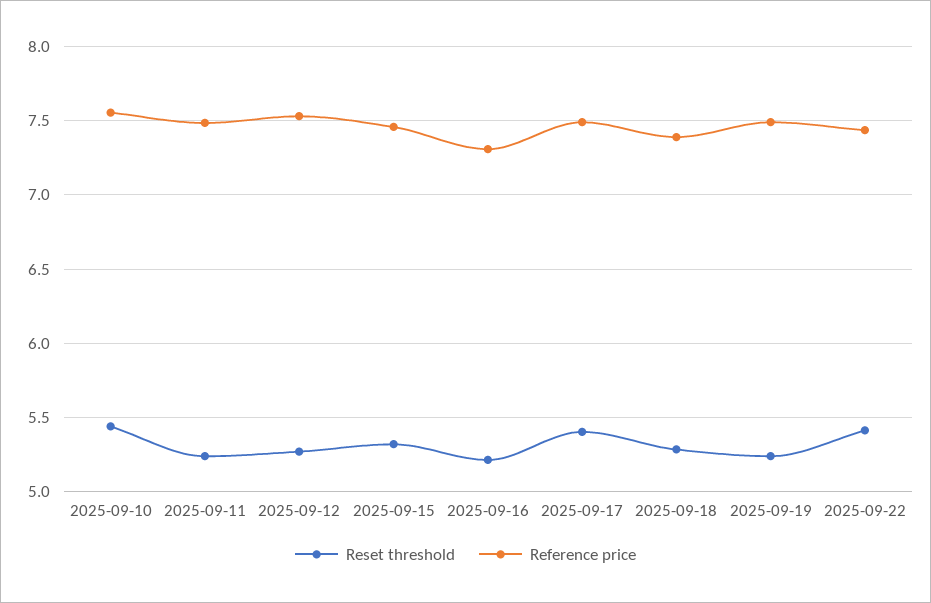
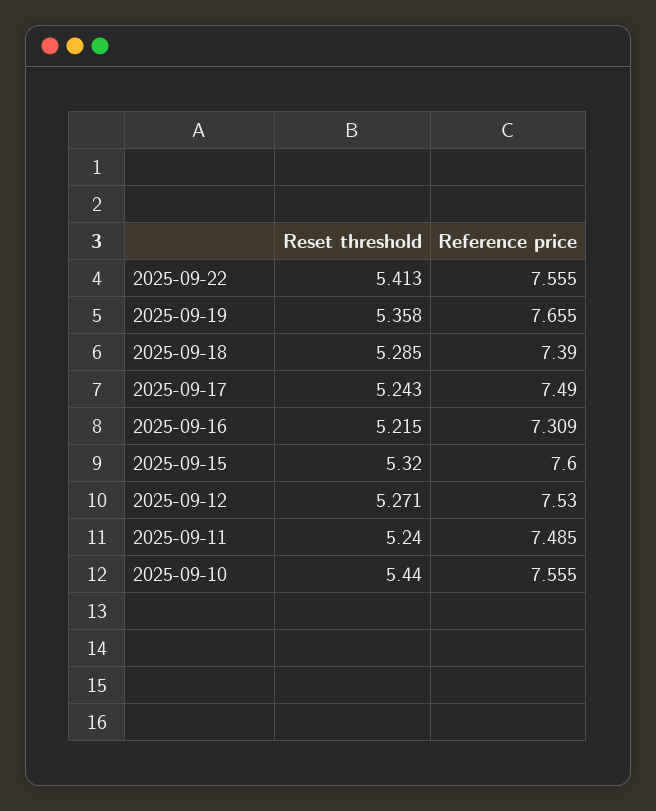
  {
    "Reset threshold": {
      "2025-09-10": 5.44,
      "2025-09-11": 5.24,
      "2025-09-12": 5.271,
      "2025-09-15": 5.32,
      "2025-09-16": 5.215,
-     "2025-09-17": 5.4,
+     "2025-09-17": 5.243,
      "2025-09-18": 5.285,
-     "2025-09-19": 5.25,
+     "2025-09-19": 5.358,
      "2025-09-22": 5.413
    },
    "Reference price": {
      "2025-09-10": 7.555,
      "2025-09-11": 7.485,
      "2025-09-12": 7.53,
-     "2025-09-15": 7.45,
+     "2025-09-15": 7.6,
      "2025-09-16": 7.309,
      "2025-09-17": 7.49,
      "2025-09-18": 7.39,
-     "2025-09-19": 7.5,
+     "2025-09-19": 7.655,
-     "2025-09-22": 7.45
+     "2025-09-22": 7.555
    }
  }

